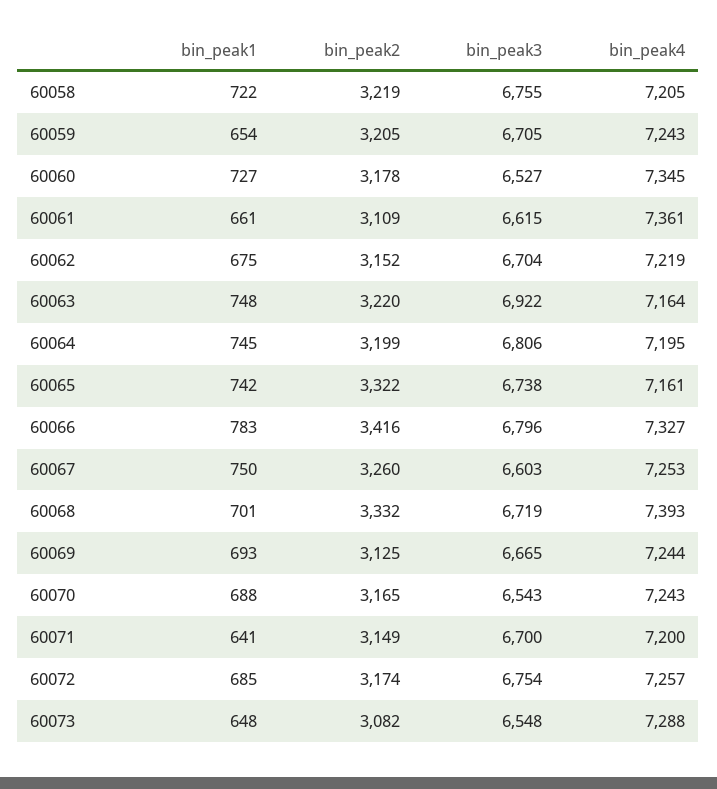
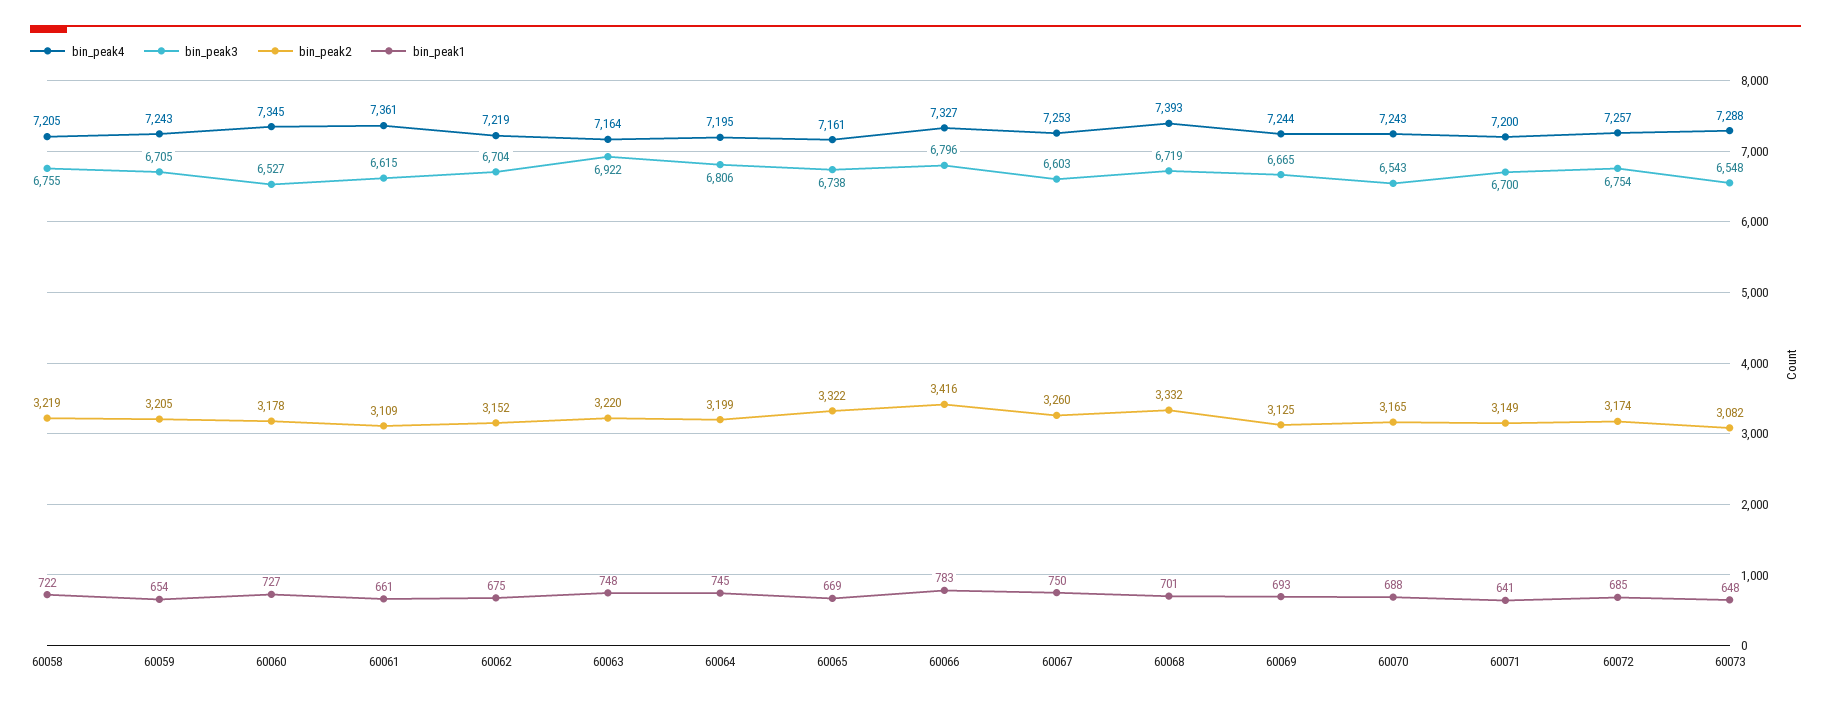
  {
    "bin_peak1": {
      "60058": 722,
      "60059": 654,
      "60060": 727,
      "60061": 661,
      "60062": 675,
      "60063": 748,
      "60064": 745,
-     "60065": 742,
+     "60065": 669,
      "60066": 783,
      "60067": 750,
      "60068": 701,
      "60069": 693,
      "60070": 688,
      "60071": 641,
      "60072": 685,
      "60073": 648
    },
    "bin_peak2": {
      "60058": 3219,
      "60059": 3205,
      "60060": 3178,
      "60061": 3109,
      "60062": 3152,
      "60063": 3220,
      "60064": 3199,
      "60065": 3322,
      "60066": 3416,
      "60067": 3260,
      "60068": 3332,
      "60069": 3125,
      "60070": 3165,
      "60071": 3149,
      "60072": 3174,
      "60073": 3082
    },
    "bin_peak3": {
      "60058": 6755,
      "60059": 6705,
      "60060": 6527,
      "60061": 6615,
      "60062": 6704,
      "60063": 6922,
      "60064": 6806,
      "60065": 6738,
      "60066": 6796,
      "60067": 6603,
      "60068": 6719,
      "60069": 6665,
      "60070": 6543,
      "60071": 6700,
      "60072": 6754,
      "60073": 6548
    },
    "bin_peak4": {
      "60058": 7205,
      "60059": 7243,
      "60060": 7345,
      "60061": 7361,
      "60062": 7219,
      "60063": 7164,
      "60064": 7195,
      "60065": 7161,
      "60066": 7327,
      "60067": 7253,
      "60068": 7393,
      "60069": 7244,
      "60070": 7243,
      "60071": 7200,
      "60072": 7257,
      "60073": 7288
    }
  }

